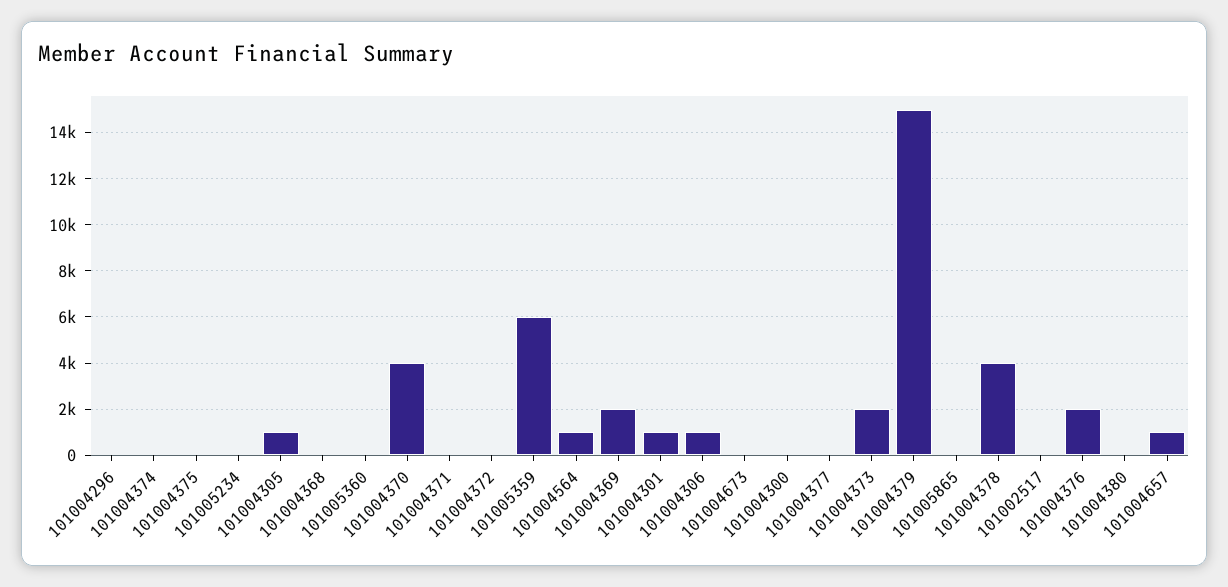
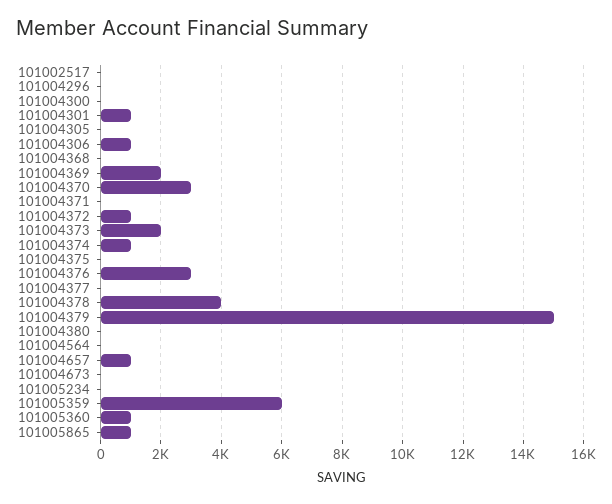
  {
    "101004296": 0,
-   "101004374": 0,
+   "101004374": 1000,
    "101004375": 0,
    "101005234": 0,
-   "101004305": 1000,
+   "101004305": 0,
    "101004368": 0,
-   "101005360": 0,
+   "101005360": 1000,
-   "101004370": 4000,
+   "101004370": 3000,
    "101004371": 0,
-   "101004372": 0,
+   "101004372": 1000,
    "101005359": 6000,
-   "101004564": 1000,
+   "101004564": 0,
    "101004369": 2000,
    "101004301": 1000,
    "101004306": 1000,
    "101004673": 0,
    "101004300": 0,
    "101004377": 0,
    "101004373": 2000,
    "101004379": 15000,
-   "101005865": 0,
+   "101005865": 1000,
    "101004378": 4000,
    "101002517": 0,
-   "101004376": 2000,
+   "101004376": 3000,
    "101004380": 0,
    "101004657": 1000
  }

